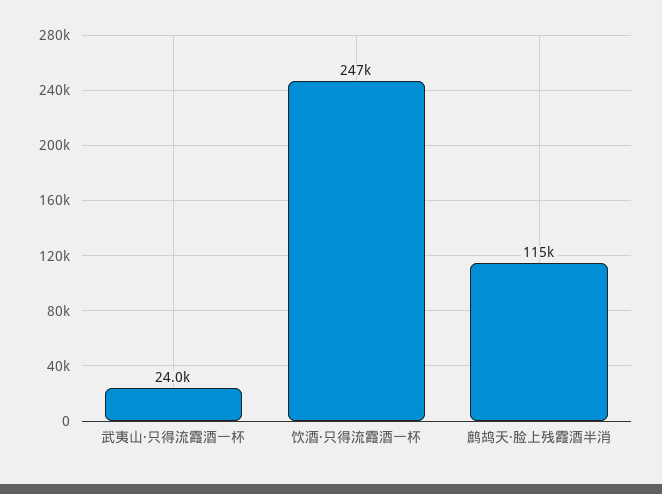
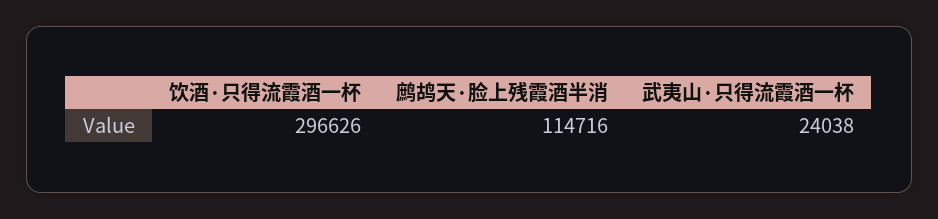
  {
    "武夷山·只得流霞酒一杯": 24038,
-   "饮酒·只得流霞酒一杯": 247000,
+   "饮酒·只得流霞酒一杯": 296626,
    "鹧鸪天·脸上残霞酒半消": 114716
  }

